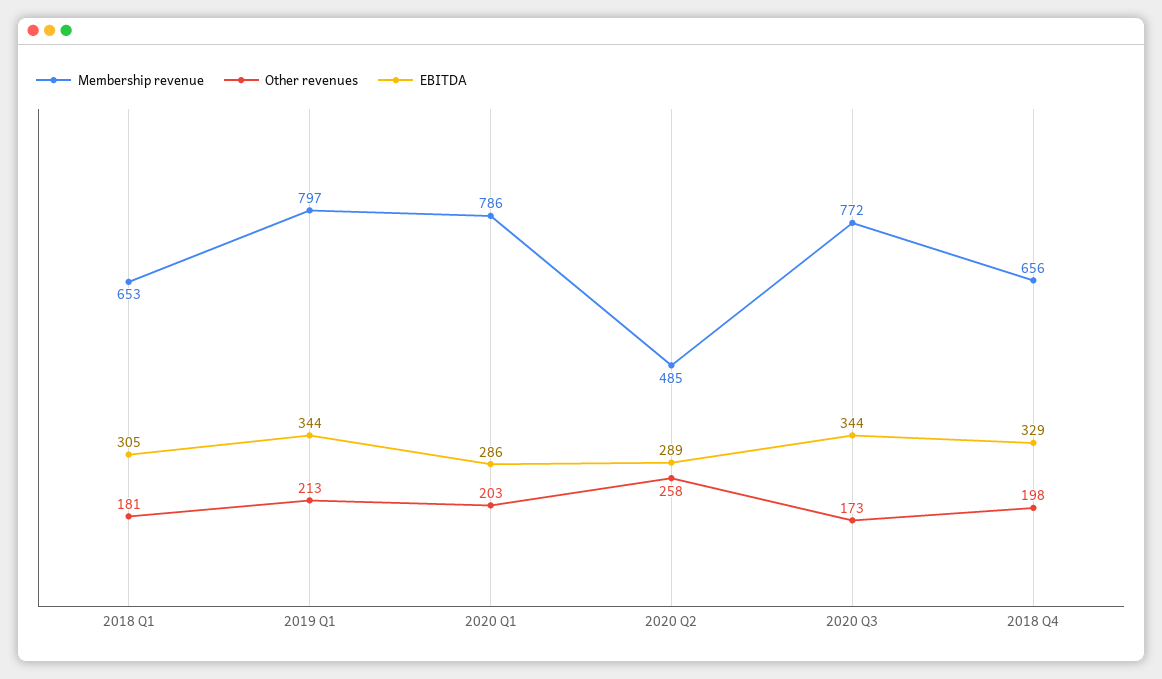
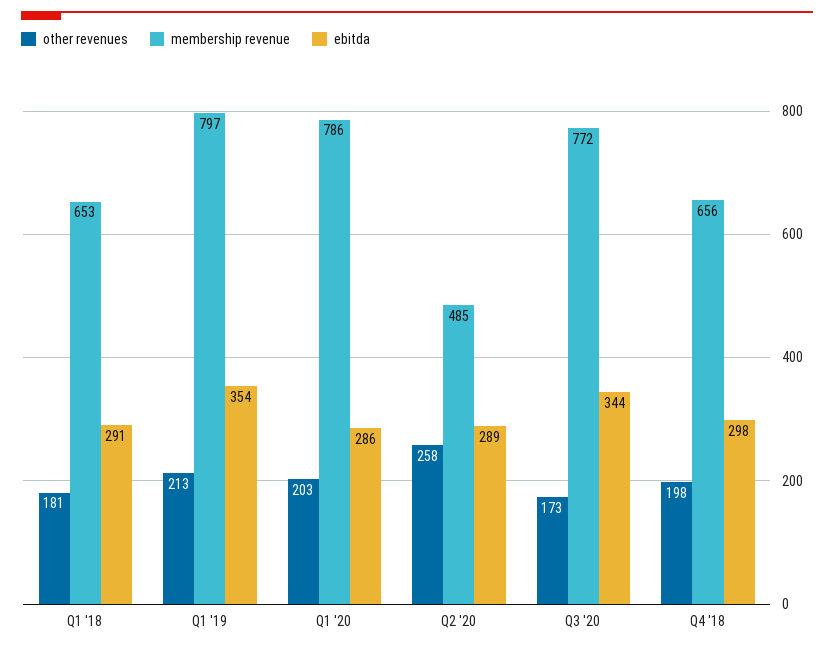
  {
    "Membership revenue": {
      "2018 Q1": 653,
      "2019 Q1": 797,
      "2020 Q1": 786,
      "2020 Q2": 485,
      "2020 Q3": 772,
      "2018 Q4": 656
    },
    "Other revenues": {
      "2018 Q1": 181,
      "2019 Q1": 213,
      "2020 Q1": 203,
      "2020 Q2": 258,
      "2020 Q3": 173,
      "2018 Q4": 198
    },
    "EBITDA": {
-     "2018 Q1": 305,
+     "2018 Q1": 291,
-     "2019 Q1": 344,
+     "2019 Q1": 354,
      "2020 Q1": 286,
      "2020 Q2": 289,
      "2020 Q3": 344,
-     "2018 Q4": 329
+     "2018 Q4": 298
    }
  }

